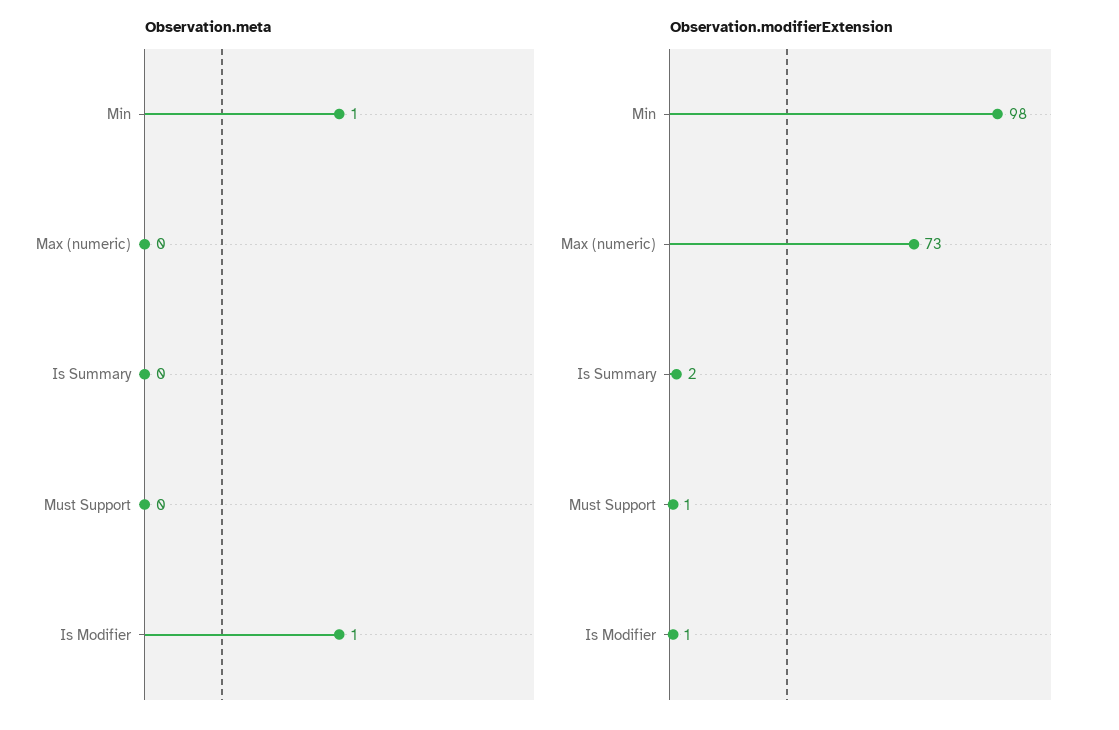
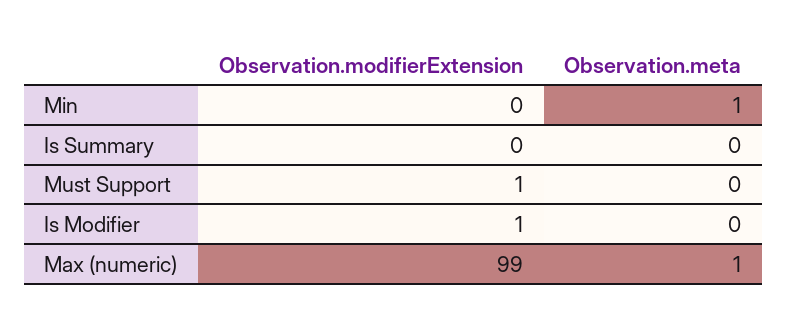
  {
    "Observation.meta": {
      "Min": 1,
-     "Max (numeric)": 0,
+     "Max (numeric)": 1,
      "Is Summary": 0,
      "Must Support": 0,
-     "Is Modifier": 1
+     "Is Modifier": 0
    },
    "Observation.modifierExtension": {
-     "Min": 98,
+     "Min": 0,
-     "Max (numeric)": 73,
+     "Max (numeric)": 99,
-     "Is Summary": 2,
+     "Is Summary": 0,
      "Must Support": 1,
      "Is Modifier": 1
    }
  }

